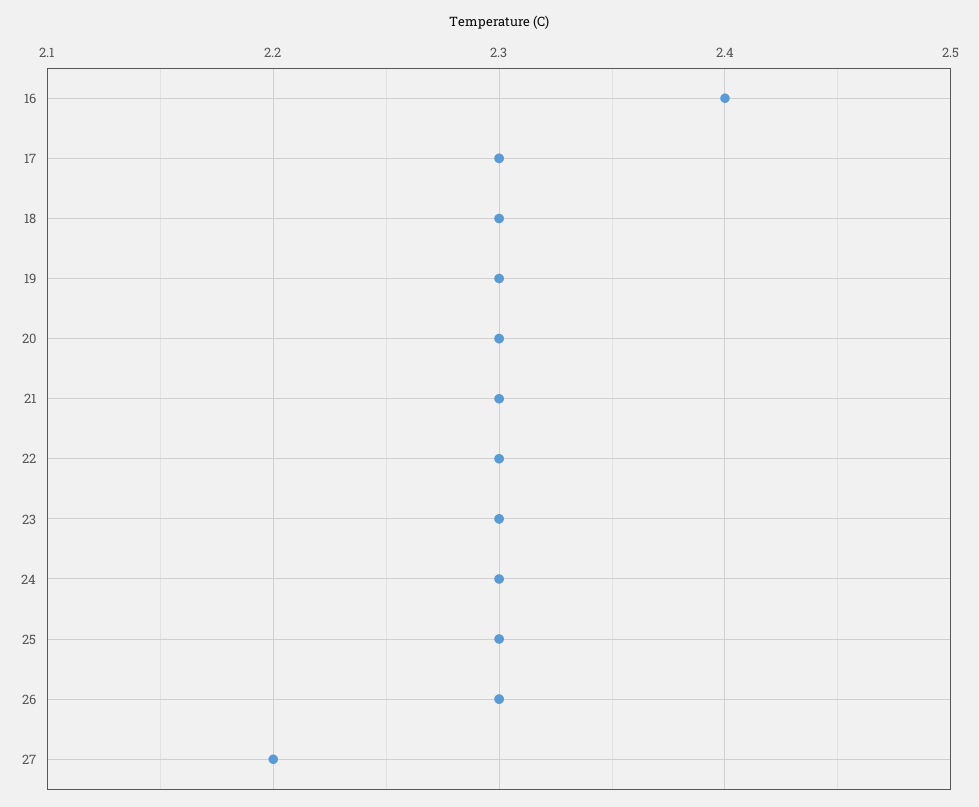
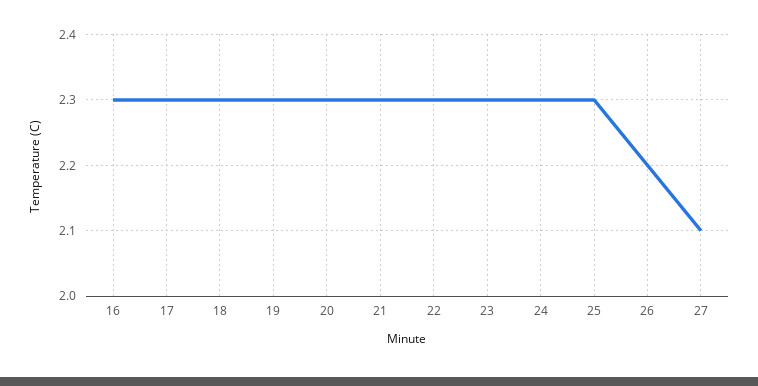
  {
-   "16": 2.4,
+   "16": 2.3,
    "17": 2.3,
    "18": 2.3,
    "19": 2.3,
    "20": 2.3,
    "21": 2.3,
    "22": 2.3,
    "23": 2.3,
    "24": 2.3,
    "25": 2.3,
-   "26": 2.3,
+   "26": 2.2,
-   "27": 2.2
+   "27": 2.1
  }

